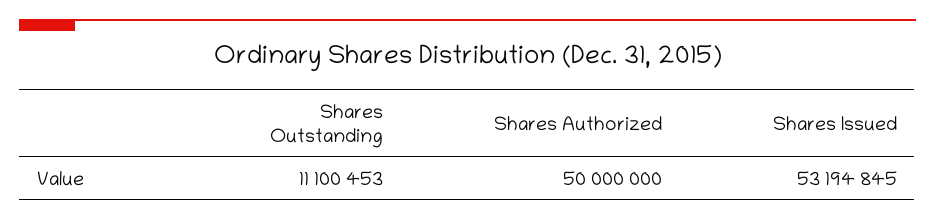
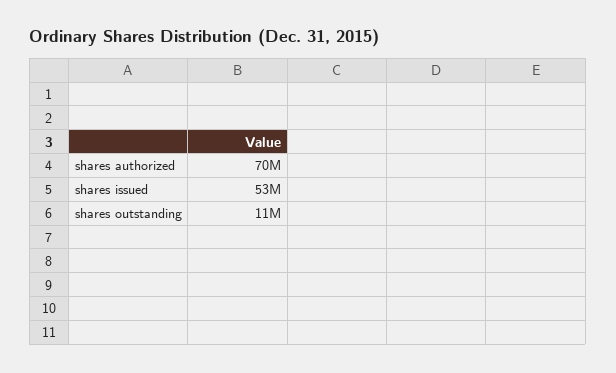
  {
    "Shares Outstanding": 11100453,
-   "Shares Authorized": 50000000,
+   "Shares Authorized": 70000000,
    "Shares Issued": 53194845
  }

